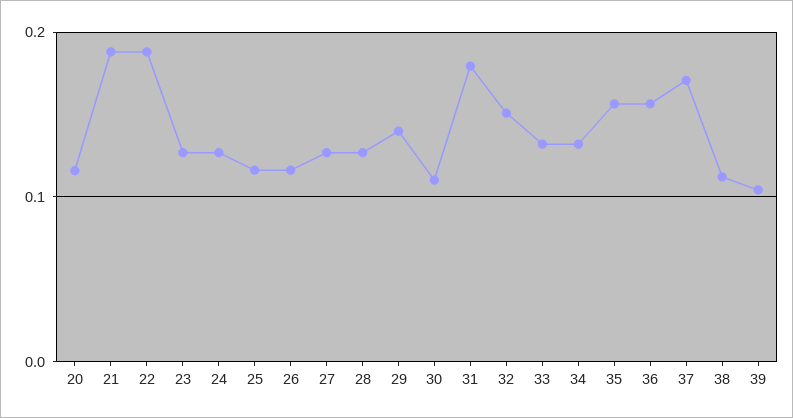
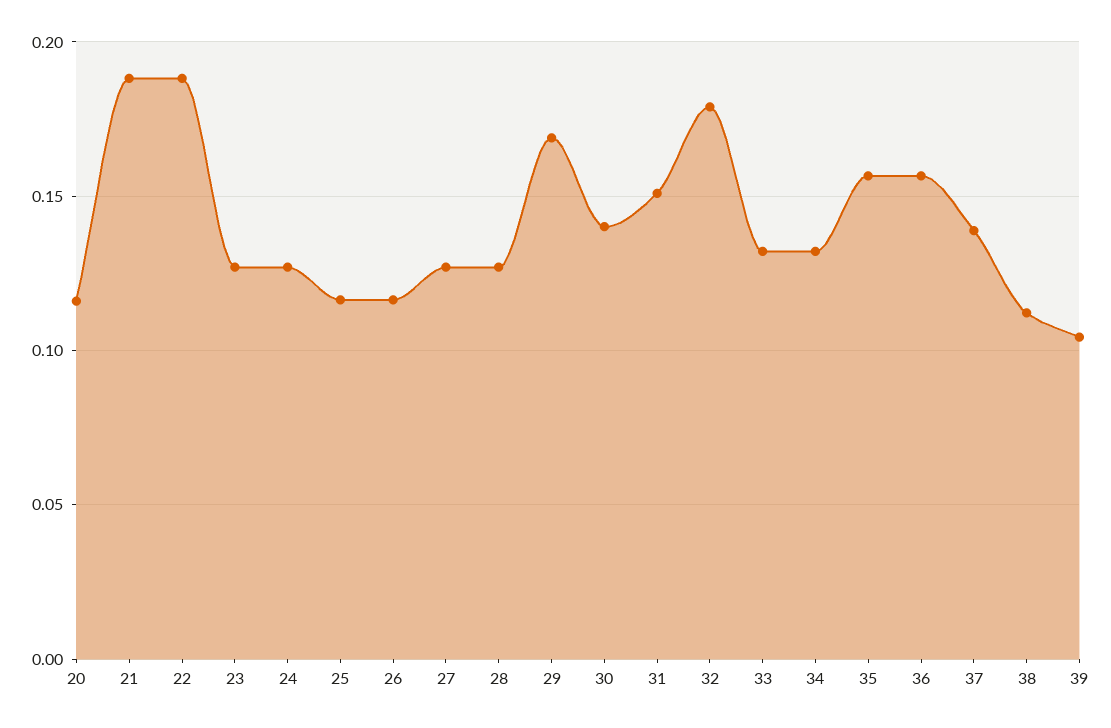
  {
    "20": 0.115,
    "21": 0.19,
    "22": 0.19,
    "23": 0.125,
    "24": 0.125,
    "25": 0.115,
    "26": 0.115,
    "27": 0.125,
    "28": 0.125,
-   "29": 0.14,
+   "29": 0.17,
-   "30": 0.11,
+   "30": 0.14,
-   "31": 0.18,
+   "31": 0.15,
-   "32": 0.15,
+   "32": 0.18,
    "33": 0.13,
    "34": 0.13,
    "35": 0.155,
    "36": 0.155,
-   "37": 0.17,
+   "37": 0.14,
    "38": 0.11,
    "39": 0.105
  }

